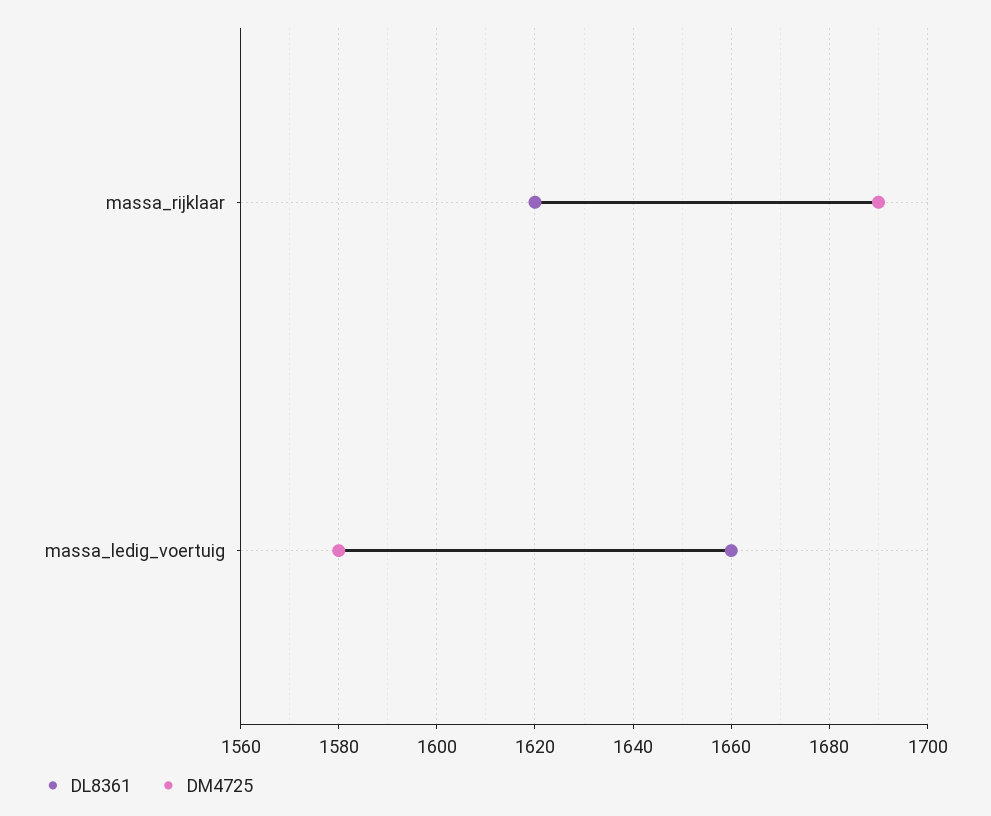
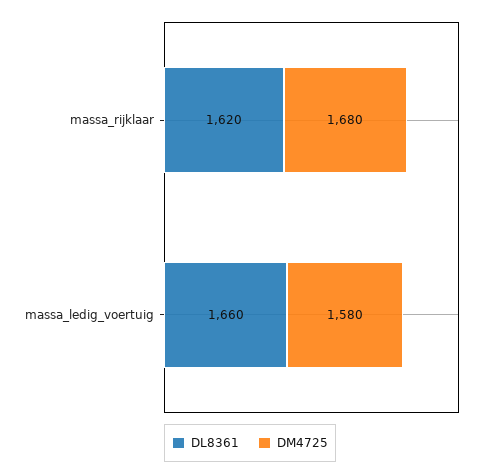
  {
    "DL8361": {
      "massa_rijklaar": 1620,
      "massa_ledig_voertuig": 1660
    },
    "DM4725": {
-     "massa_rijklaar": 1690,
+     "massa_rijklaar": 1680,
      "massa_ledig_voertuig": 1580
    }
  }

